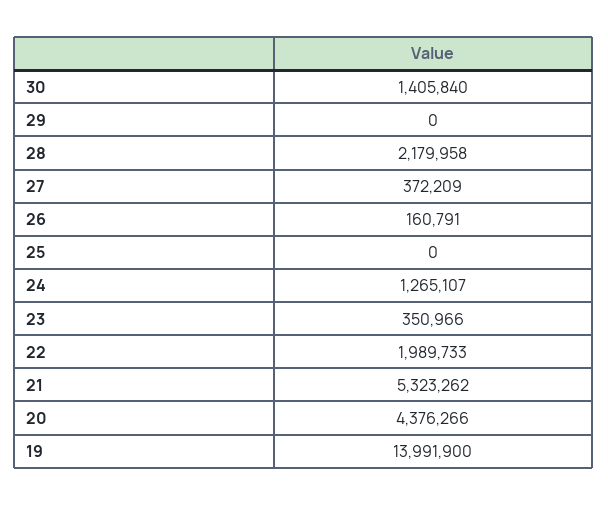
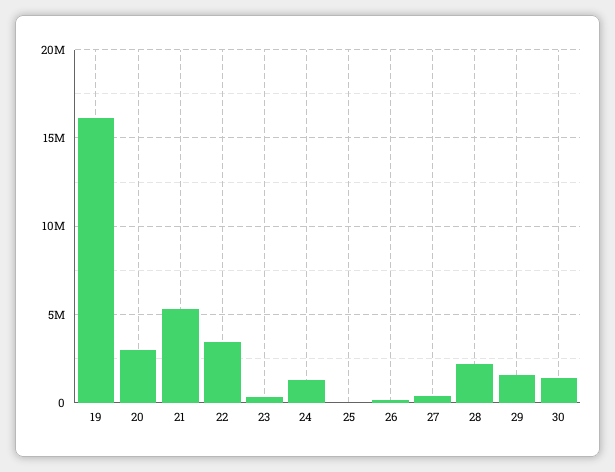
  {
    "30": 1405840,
-   "29": 0,
+   "29": 1500000,
    "28": 2179958,
    "27": 372209,
    "26": 160791,
    "25": 0,
    "24": 1265107,
    "23": 350966,
-   "22": 1989733,
+   "22": 3500000,
    "21": 5323262,
-   "20": 4376266,
+   "20": 3000000,
-   "19": 13991900
+   "19": 16000000
  }

